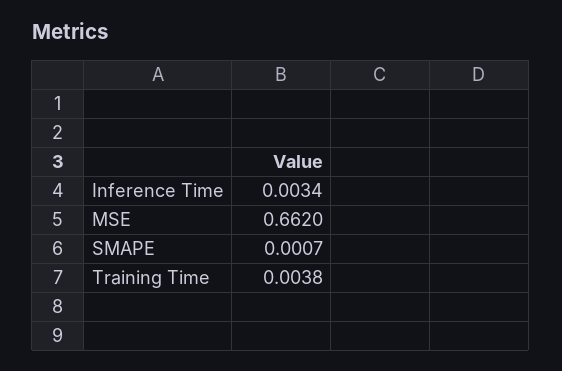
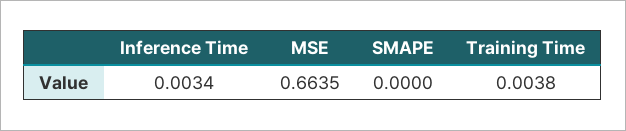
  {
    "Inference Time": 0.0034,
-   "MSE": 0.662,
+   "MSE": 0.6635,
-   "SMAPE": 0.0007,
+   "SMAPE": 0,
    "Training Time": 0.0038
  }

